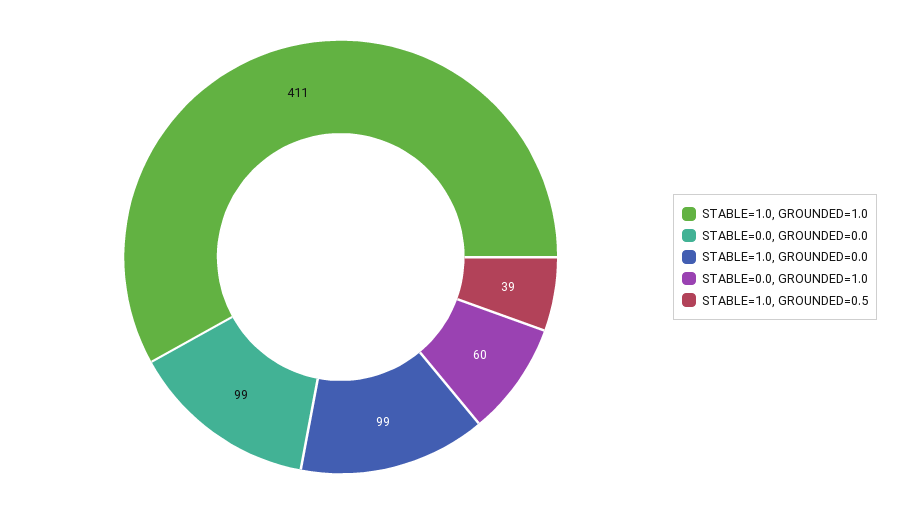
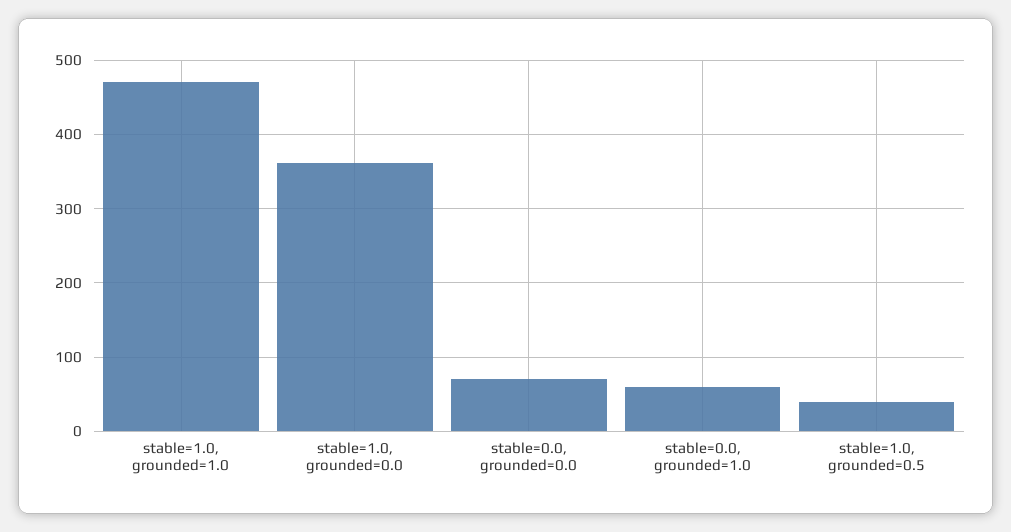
  {
-   "STABLE=1.0, GROUNDED=1.0": 411,
+   "STABLE=1.0, GROUNDED=1.0": 470,
-   "STABLE=0.0, GROUNDED=0.0": 99,
+   "STABLE=0.0, GROUNDED=0.0": 70,
-   "STABLE=1.0, GROUNDED=0.0": 99,
+   "STABLE=1.0, GROUNDED=0.0": 360,
    "STABLE=0.0, GROUNDED=1.0": 60,
    "STABLE=1.0, GROUNDED=0.5": 39
  }

